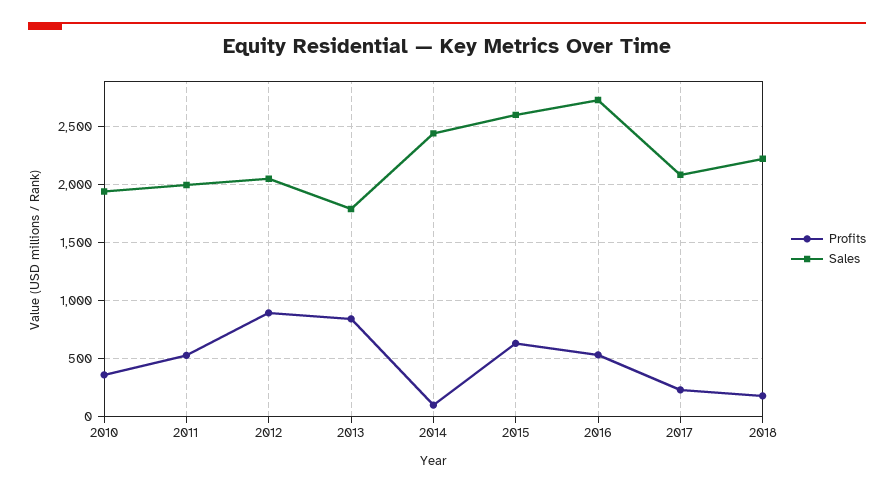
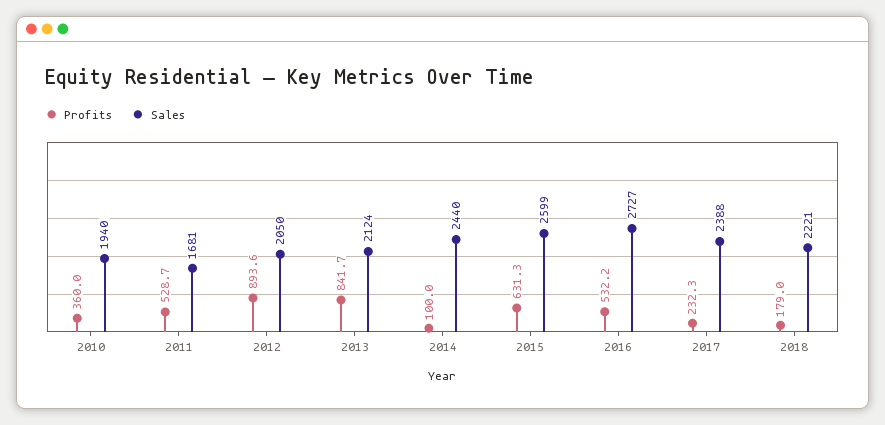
  {
    "Profits": {
      "2010": 360,
      "2011": 528.7,
      "2012": 893.6,
      "2013": 841.7,
      "2014": 100,
      "2015": 631.3,
      "2016": 532.2,
      "2017": 232.3,
      "2018": 179
    },
    "Sales": {
      "2010": 1940,
-     "2011": 2000,
+     "2011": 1681,
      "2012": 2050,
-     "2013": 1800,
+     "2013": 2124,
      "2014": 2440,
      "2015": 2599,
      "2016": 2727,
-     "2017": 2100,
+     "2017": 2388,
      "2018": 2221
    }
  }

